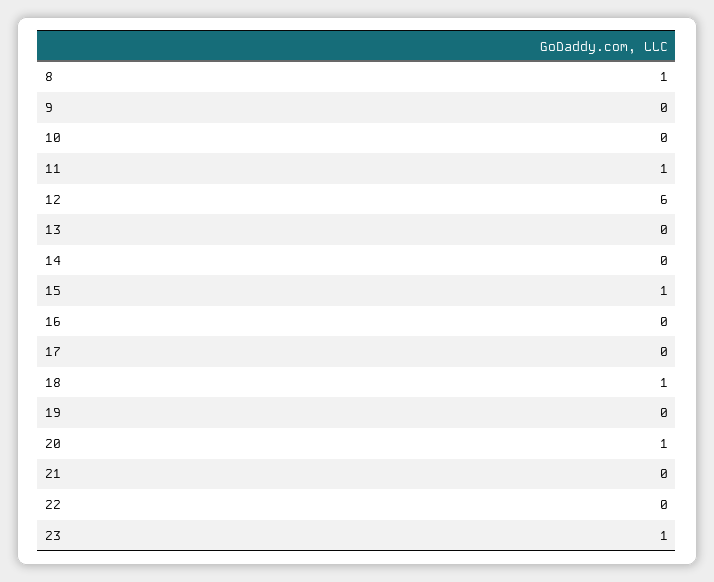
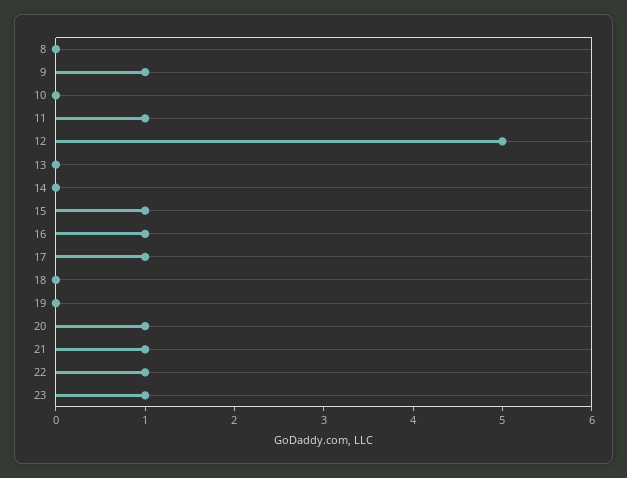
  {
-   "8": 1,
+   "8": 0,
-   "9": 0,
+   "9": 1,
    "10": 0,
    "11": 1,
-   "12": 6,
+   "12": 5,
    "13": 0,
    "14": 0,
    "15": 1,
-   "16": 0,
+   "16": 1,
-   "17": 0,
+   "17": 1,
-   "18": 1,
+   "18": 0,
    "19": 0,
    "20": 1,
-   "21": 0,
+   "21": 1,
-   "22": 0,
+   "22": 1,
    "23": 1
  }

